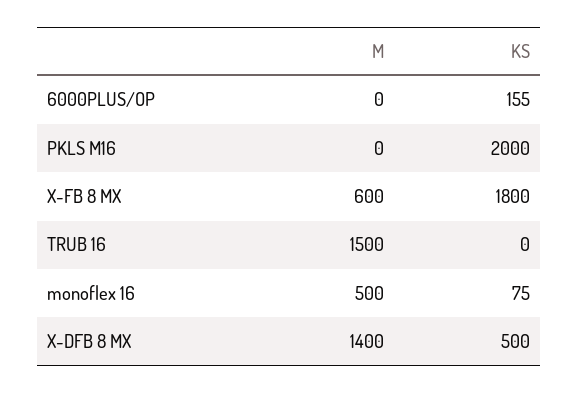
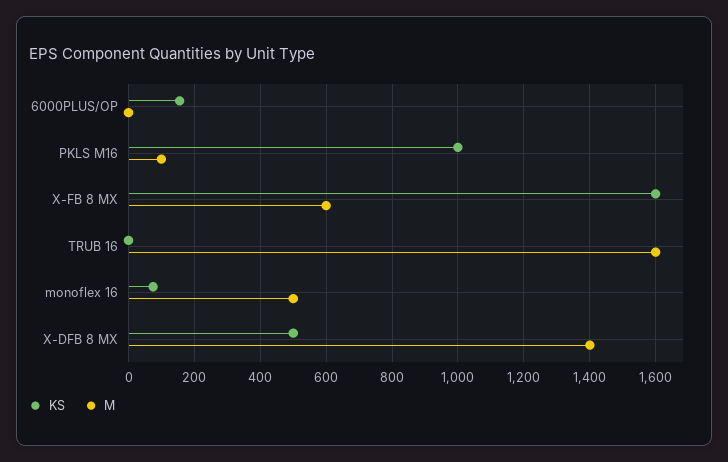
  {
    "M": {
      "6000PLUS/OP": 0,
-     "PKLS M16": 0,
+     "PKLS M16": 100,
      "X-FB 8 MX": 600,
-     "TRUB 16": 1500,
+     "TRUB 16": 1600,
      "monoflex 16": 500,
      "X-DFB 8 MX": 1400
    },
    "KS": {
      "6000PLUS/OP": 155,
-     "PKLS M16": 2000,
+     "PKLS M16": 1000,
-     "X-FB 8 MX": 1800,
+     "X-FB 8 MX": 1600,
      "TRUB 16": 0,
      "monoflex 16": 75,
      "X-DFB 8 MX": 500
    }
  }

